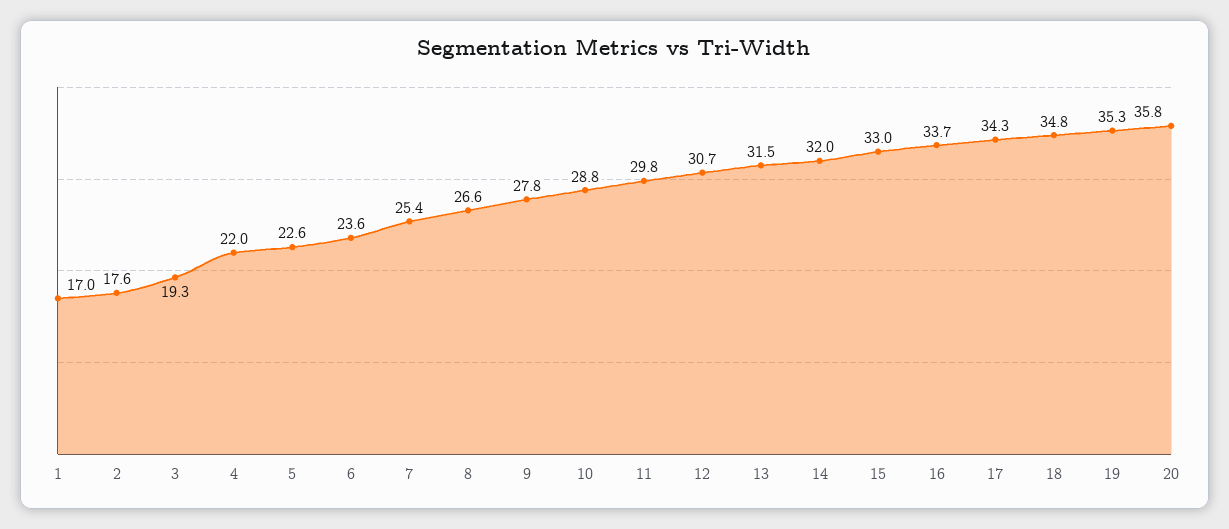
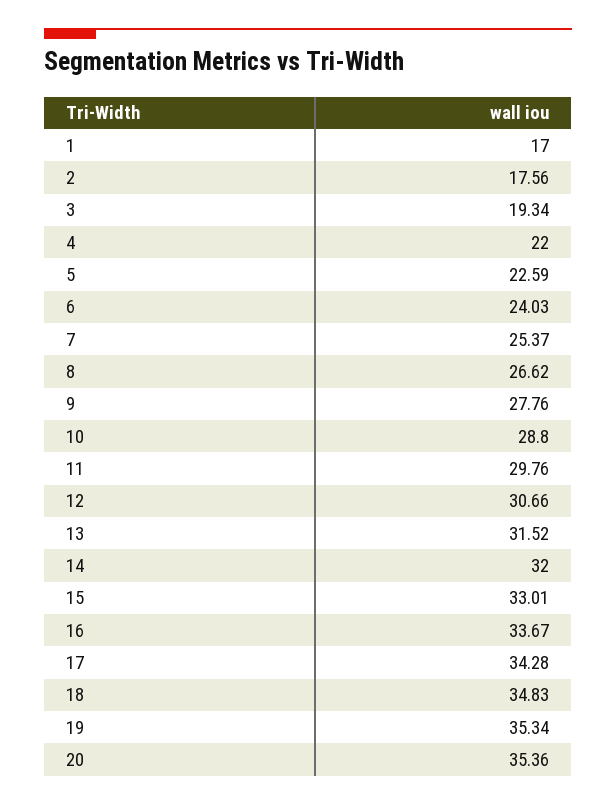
  {
    "1": 17,
    "2": 17.56,
    "3": 19.34,
    "4": 22,
    "5": 22.59,
-   "6": 23.6,
+   "6": 24.03,
    "7": 25.37,
    "8": 26.62,
    "9": 27.76,
    "10": 28.8,
    "11": 29.76,
    "12": 30.66,
    "13": 31.52,
    "14": 32,
    "15": 33.01,
    "16": 33.67,
    "17": 34.28,
    "18": 34.83,
    "19": 35.34,
-   "20": 35.8
+   "20": 35.36
  }

